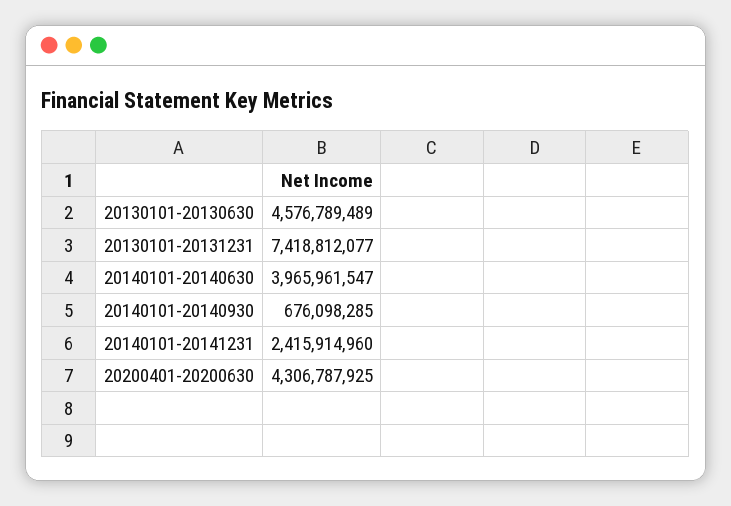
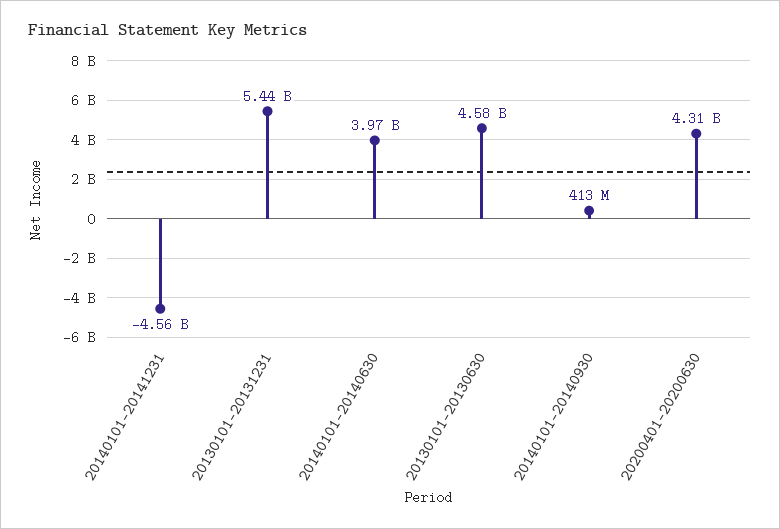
  {
    "20130101-20130630": 4576789489,
-   "20130101-20131231": 7418812077,
+   "20130101-20131231": 5440000000,
    "20140101-20140630": 3965961547,
-   "20140101-20140930": 676098285,
+   "20140101-20140930": 413000000,
-   "20140101-20141231": 2415914960,
+   "20140101-20141231": -4560000000,
    "20200401-20200630": 4306787925
  }

